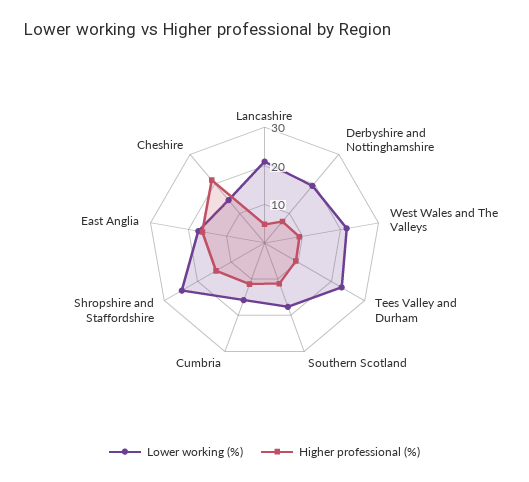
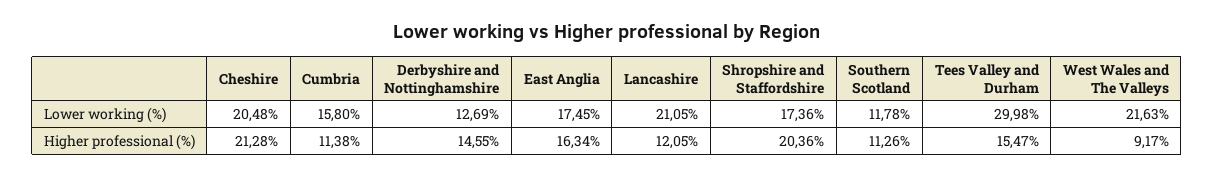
  {
    "Lower working (%)": {
      "Lancashire": 21.05,
-     "Derbyshire and Nottinghamshire": 20,
+     "Derbyshire and Nottinghamshire": 12.69,
      "West Wales and The Valleys": 21.63,
-     "Tees Valley and Durham": 22.5,
+     "Tees Valley and Durham": 29.98,
-     "Southern Scotland": 17.5,
+     "Southern Scotland": 11.78,
      "Cumbria": 15.8,
-     "Shropshire and Staffordshire": 25,
+     "Shropshire and Staffordshire": 17.36,
      "East Anglia": 17.45,
-     "Cheshire": 15
+     "Cheshire": 20.48
    },
    "Higher professional (%)": {
-     "Lancashire": 5,
+     "Lancashire": 12.05,
-     "Derbyshire and Nottinghamshire": 7.5,
+     "Derbyshire and Nottinghamshire": 14.55,
      "West Wales and The Valleys": 9.17,
-     "Tees Valley and Durham": 10,
+     "Tees Valley and Durham": 15.47,
      "Southern Scotland": 11.26,
      "Cumbria": 11.38,
-     "Shropshire and Staffordshire": 15,
+     "Shropshire and Staffordshire": 20.36,
      "East Anglia": 16.34,
      "Cheshire": 21.28
    }
  }

